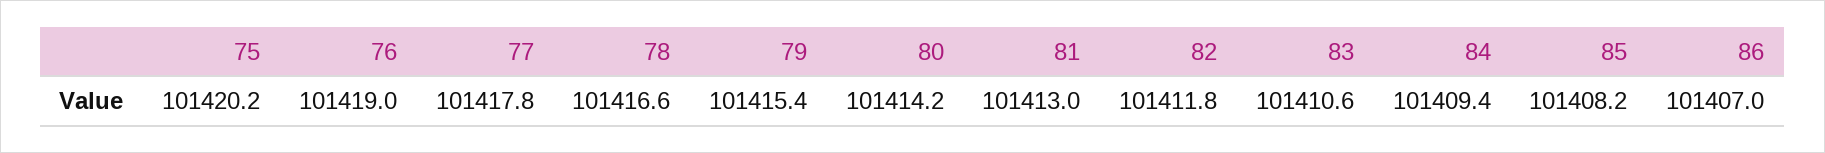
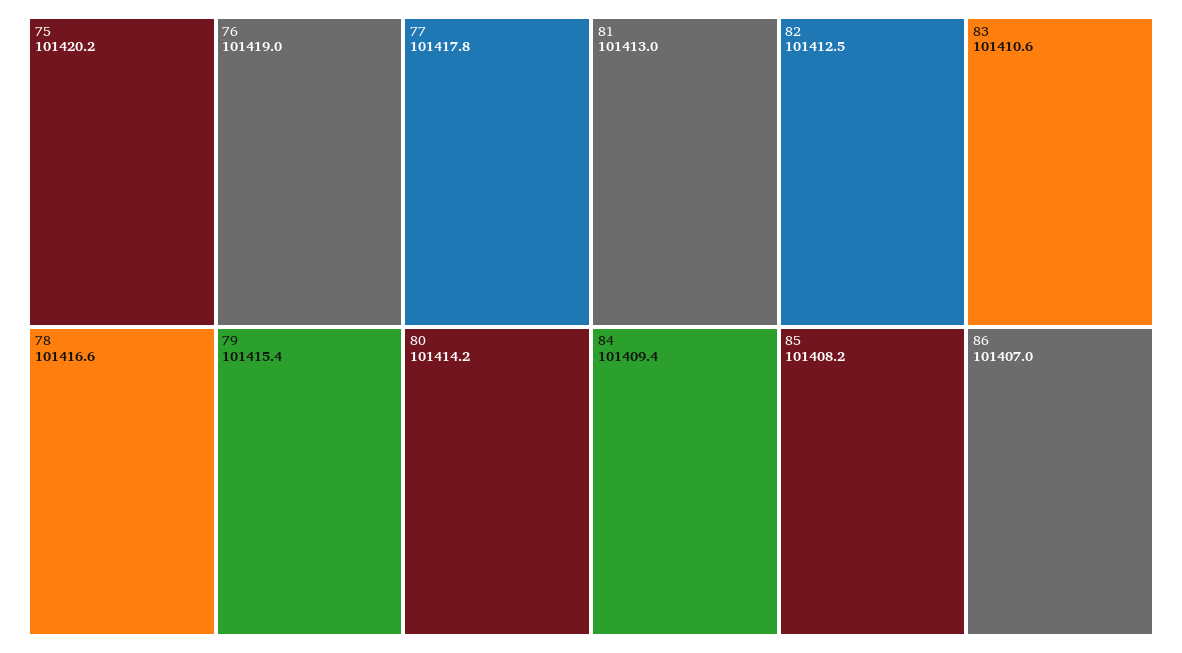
  {
    "75": 101420.2,
    "76": 101419,
    "77": 101417.8,
    "78": 101416.6,
    "79": 101415.4,
    "80": 101414.2,
    "81": 101413,
-   "82": 101411.8,
+   "82": 101412.5,
    "83": 101410.6,
    "84": 101409.4,
    "85": 101408.2,
    "86": 101407
  }

